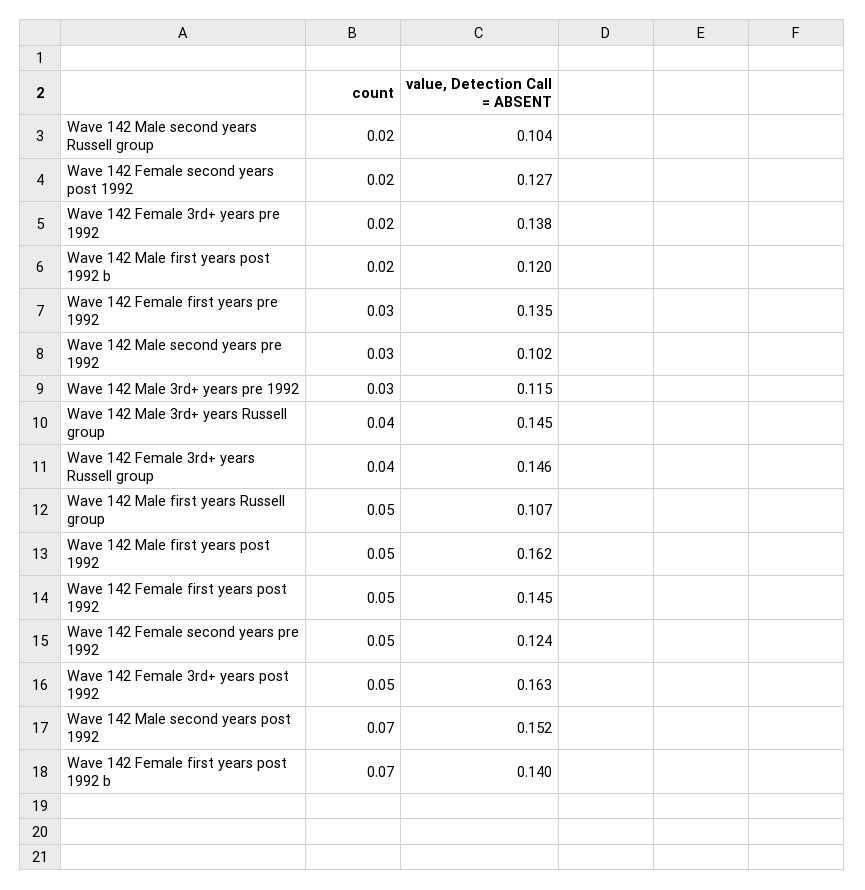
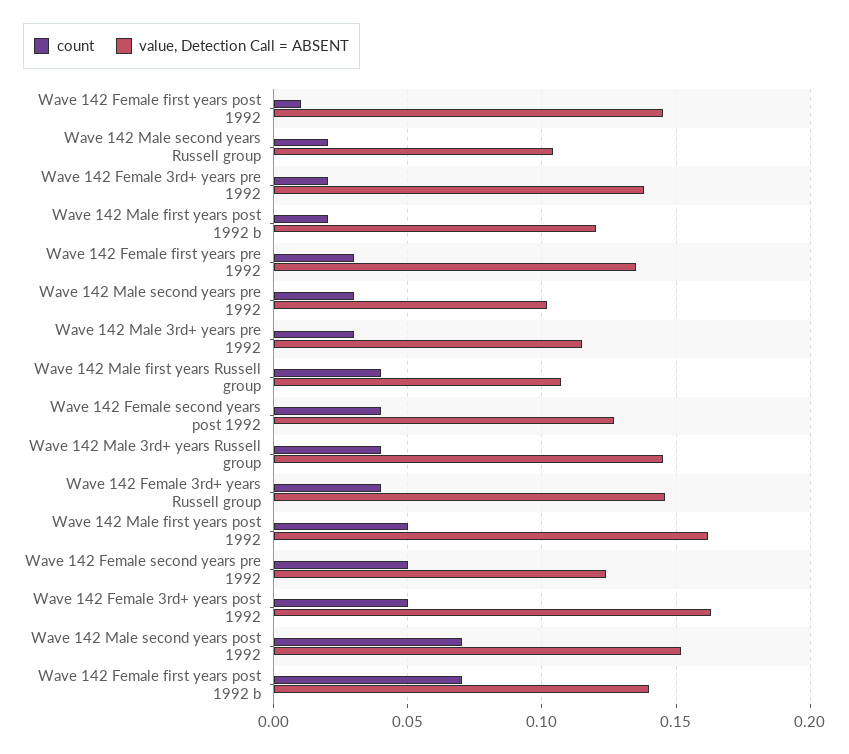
  {
    "count": {
      "Wave 142 Male second years Russell group": 0.02,
-     "Wave 142 Female second years post 1992": 0.02,
+     "Wave 142 Female second years post 1992": 0.04,
      "Wave 142 Female 3rd+ years pre 1992": 0.02,
      "Wave 142 Male first years post 1992 b": 0.02,
      "Wave 142 Female first years pre 1992": 0.03,
      "Wave 142 Male second years pre 1992": 0.03,
      "Wave 142 Male 3rd+ years pre 1992": 0.03,
      "Wave 142 Male 3rd+ years Russell group": 0.04,
      "Wave 142 Female 3rd+ years Russell group": 0.04,
-     "Wave 142 Male first years Russell group": 0.05,
+     "Wave 142 Male first years Russell group": 0.04,
      "Wave 142 Male first years post 1992": 0.05,
-     "Wave 142 Female first years post 1992": 0.05,
+     "Wave 142 Female first years post 1992": 0.01,
      "Wave 142 Female second years pre 1992": 0.05,
      "Wave 142 Female 3rd+ years post 1992": 0.05,
      "Wave 142 Male second years post 1992": 0.07,
      "Wave 142 Female first years post 1992 b": 0.07
    },
    "value, Detection Call = ABSENT": {
      "Wave 142 Male second years Russell group": 0.104,
      "Wave 142 Female second years post 1992": 0.127,
      "Wave 142 Female 3rd+ years pre 1992": 0.138,
      "Wave 142 Male first years post 1992 b": 0.12,
      "Wave 142 Female first years pre 1992": 0.135,
      "Wave 142 Male second years pre 1992": 0.102,
      "Wave 142 Male 3rd+ years pre 1992": 0.115,
      "Wave 142 Male 3rd+ years Russell group": 0.145,
      "Wave 142 Female 3rd+ years Russell group": 0.146,
      "Wave 142 Male first years Russell group": 0.107,
      "Wave 142 Male first years post 1992": 0.162,
      "Wave 142 Female first years post 1992": 0.145,
      "Wave 142 Female second years pre 1992": 0.124,
      "Wave 142 Female 3rd+ years post 1992": 0.163,
      "Wave 142 Male second years post 1992": 0.152,
      "Wave 142 Female first years post 1992 b": 0.14
    }
  }

